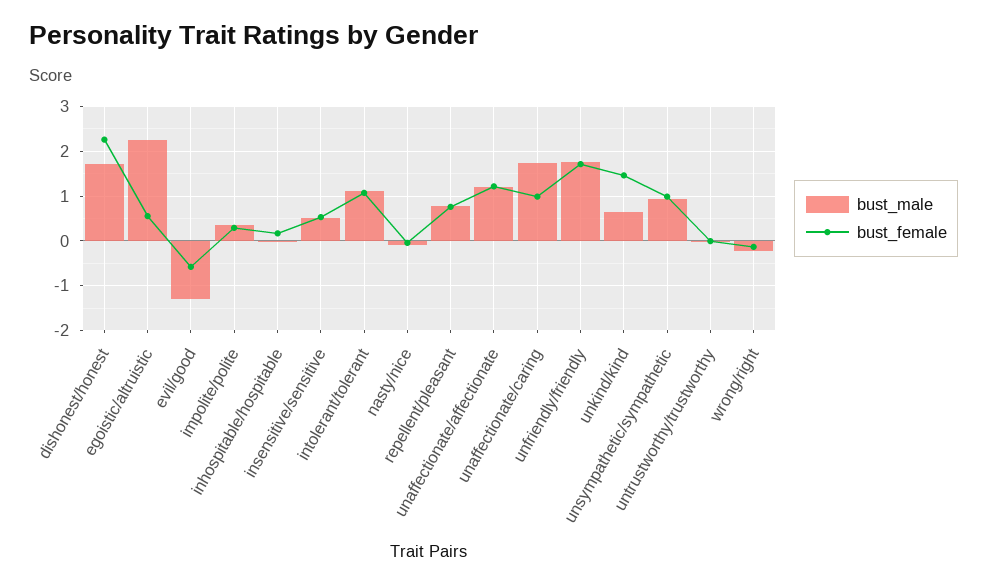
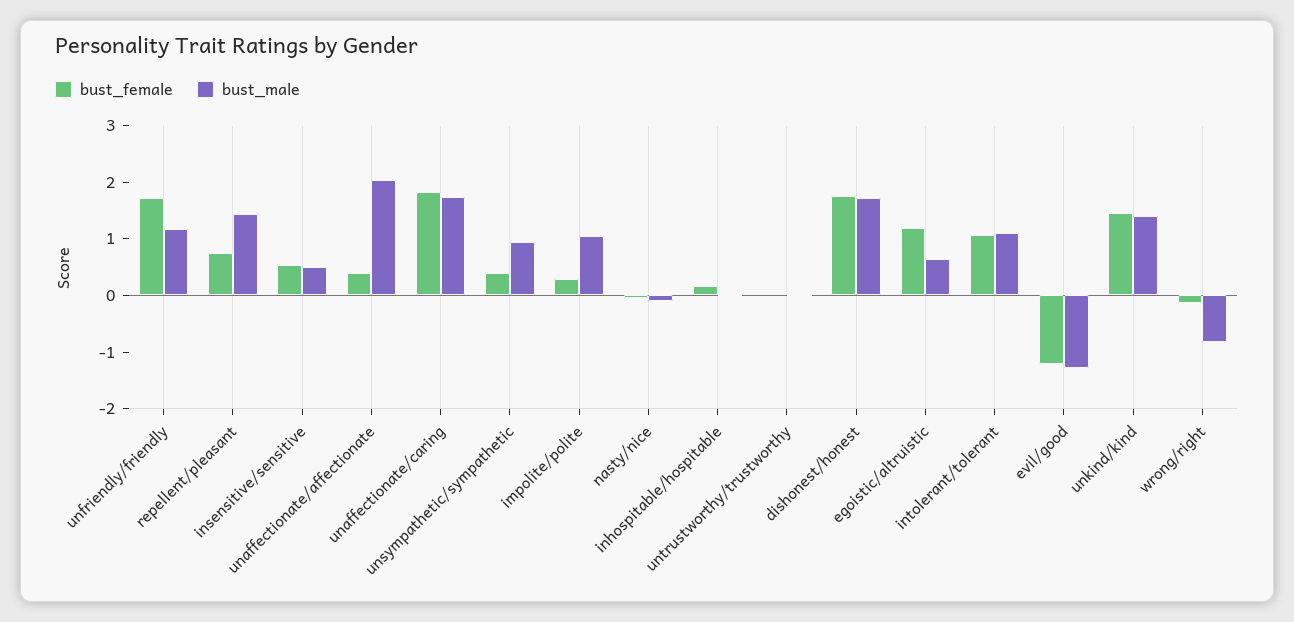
  {
    "bust_male": {
      "dishonest/honest": 1.8,
-     "egoistic/altruistic": 2.2,
+     "egoistic/altruistic": 0.6,
      "evil/good": -1.2,
-     "impolite/polite": 0.4,
+     "impolite/polite": 1,
      "inhospitable/hospitable": 0,
      "insensitive/sensitive": 0.6,
      "intolerant/tolerant": 1.2,
      "nasty/nice": 0,
-     "repellent/pleasant": 0.8,
+     "repellent/pleasant": 1.4,
-     "unaffectionate/affectionate": 1.2,
+     "unaffectionate/affectionate": 2,
      "unaffectionate/caring": 1.8,
-     "unfriendly/friendly": 1.8,
+     "unfriendly/friendly": 1.2,
-     "unkind/kind": 0.6,
+     "unkind/kind": 1.4,
      "unsympathetic/sympathetic": 1,
      "untrustworthy/trustworthy": 0,
-     "wrong/right": -0.2
+     "wrong/right": -0.8
    },
    "bust_female": {
-     "dishonest/honest": 2.2,
+     "dishonest/honest": 1.8,
-     "egoistic/altruistic": 0.6,
+     "egoistic/altruistic": 1.2,
-     "evil/good": -0.6,
+     "evil/good": -1.2,
      "impolite/polite": 0.2,
      "inhospitable/hospitable": 0.2,
      "insensitive/sensitive": 0.6,
      "intolerant/tolerant": 1,
      "nasty/nice": 0,
      "repellent/pleasant": 0.8,
-     "unaffectionate/affectionate": 1.2,
+     "unaffectionate/affectionate": 0.4,
-     "unaffectionate/caring": 1,
+     "unaffectionate/caring": 1.8,
      "unfriendly/friendly": 1.8,
      "unkind/kind": 1.4,
-     "unsympathetic/sympathetic": 1,
+     "unsympathetic/sympathetic": 0.4,
      "untrustworthy/trustworthy": 0,
      "wrong/right": -0.2
    }
  }

